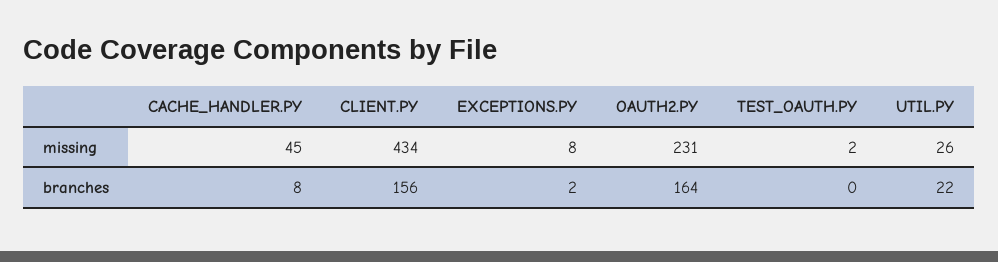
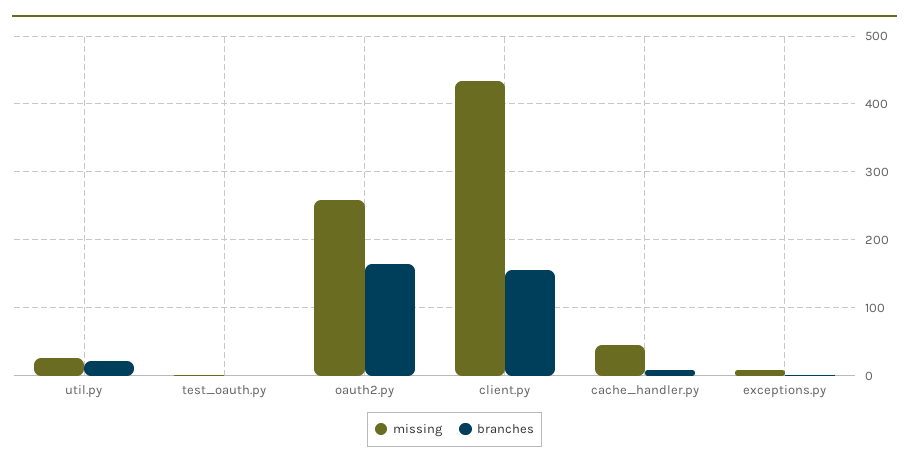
  {
    "missing": {
      "CACHE_HANDLER.PY": 45,
      "CLIENT.PY": 434,
      "EXCEPTIONS.PY": 8,
-     "OAUTH2.PY": 231,
+     "OAUTH2.PY": 260,
      "TEST_OAUTH.PY": 2,
      "UTIL.PY": 26
    },
    "branches": {
      "CACHE_HANDLER.PY": 8,
      "CLIENT.PY": 156,
      "EXCEPTIONS.PY": 2,
      "OAUTH2.PY": 164,
      "TEST_OAUTH.PY": 0,
      "UTIL.PY": 22
    }
  }

